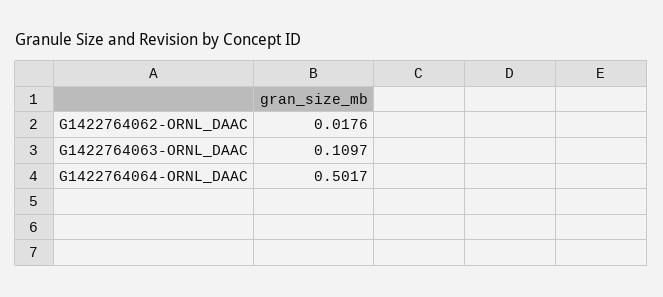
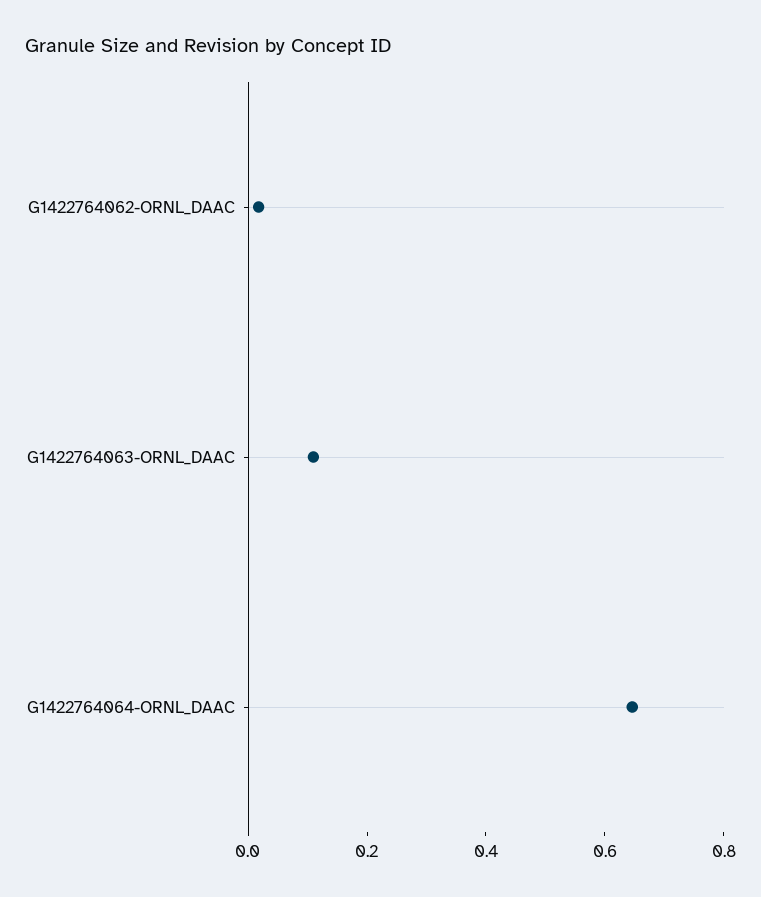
  {
    "G1422764062-ORNL_DAAC": 0.0176,
    "G1422764063-ORNL_DAAC": 0.1097,
-   "G1422764064-ORNL_DAAC": 0.5017
+   "G1422764064-ORNL_DAAC": 0.65
  }

